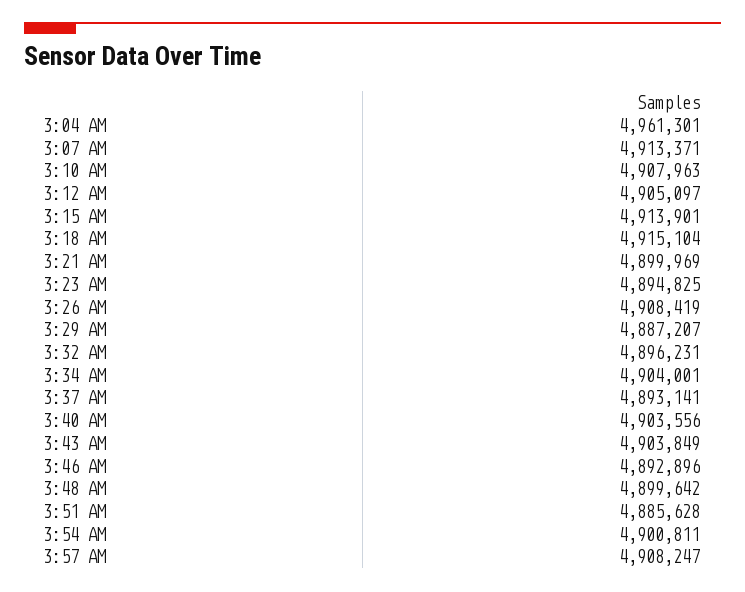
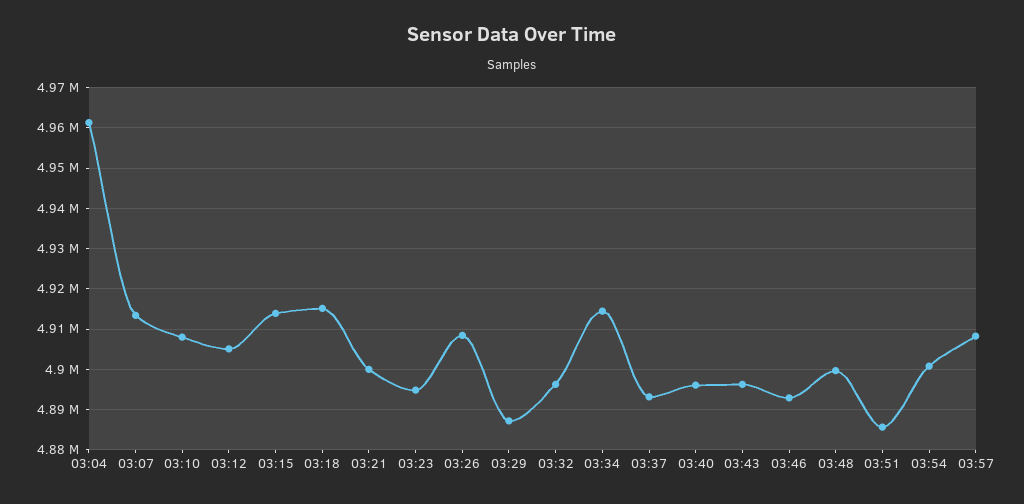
  {
    "3:04 AM": 4961301,
    "3:07 AM": 4913371,
    "3:10 AM": 4907963,
    "3:12 AM": 4905097,
    "3:15 AM": 4913901,
    "3:18 AM": 4915104,
    "3:21 AM": 4899969,
    "3:23 AM": 4894825,
    "3:26 AM": 4908419,
    "3:29 AM": 4887207,
    "3:32 AM": 4896231,
-   "3:34 AM": 4904001,
+   "3:34 AM": 4914000,
    "3:37 AM": 4893141,
-   "3:40 AM": 4903556,
+   "3:40 AM": 4896000,
-   "3:43 AM": 4903849,
+   "3:43 AM": 4896000,
    "3:46 AM": 4892896,
    "3:48 AM": 4899642,
    "3:51 AM": 4885628,
    "3:54 AM": 4900811,
    "3:57 AM": 4908247
  }

